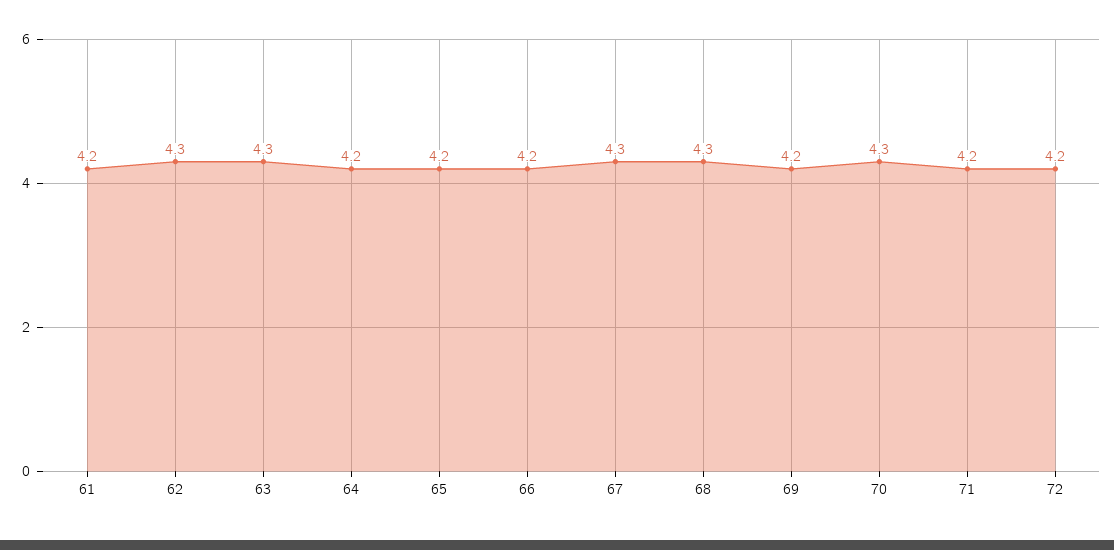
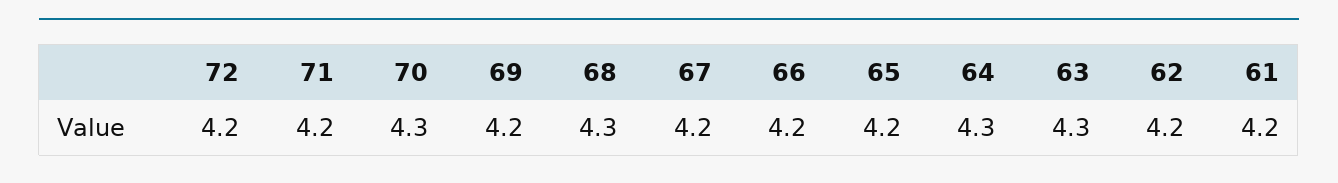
  {
    "61": 4.2,
-   "62": 4.3,
+   "62": 4.2,
    "63": 4.3,
-   "64": 4.2,
+   "64": 4.3,
    "65": 4.2,
    "66": 4.2,
-   "67": 4.3,
+   "67": 4.2,
    "68": 4.3,
    "69": 4.2,
    "70": 4.3,
    "71": 4.2,
    "72": 4.2
  }

